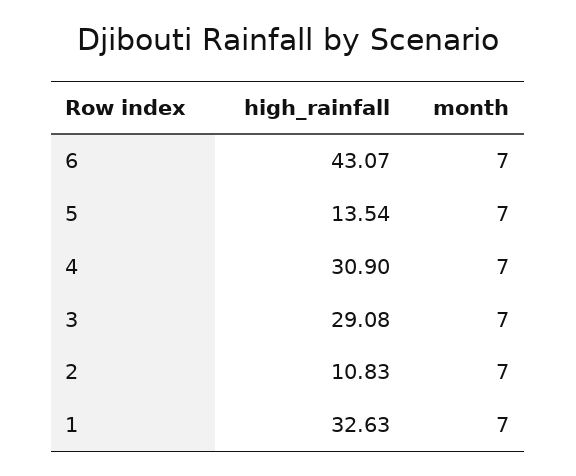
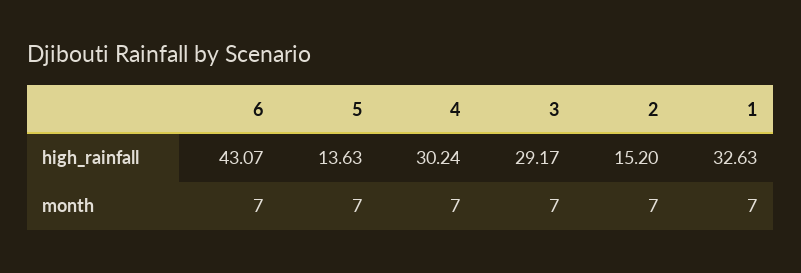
  {
    "high_rainfall": {
      "6": 43.07,
-     "5": 13.54,
+     "5": 13.63,
-     "4": 30.9,
+     "4": 30.24,
-     "3": 29.08,
+     "3": 29.17,
-     "2": 10.83,
+     "2": 15.2,
      "1": 32.63
    },
    "month": {
      "6": 7,
      "5": 7,
      "4": 7,
      "3": 7,
      "2": 7,
      "1": 7
    }
  }

